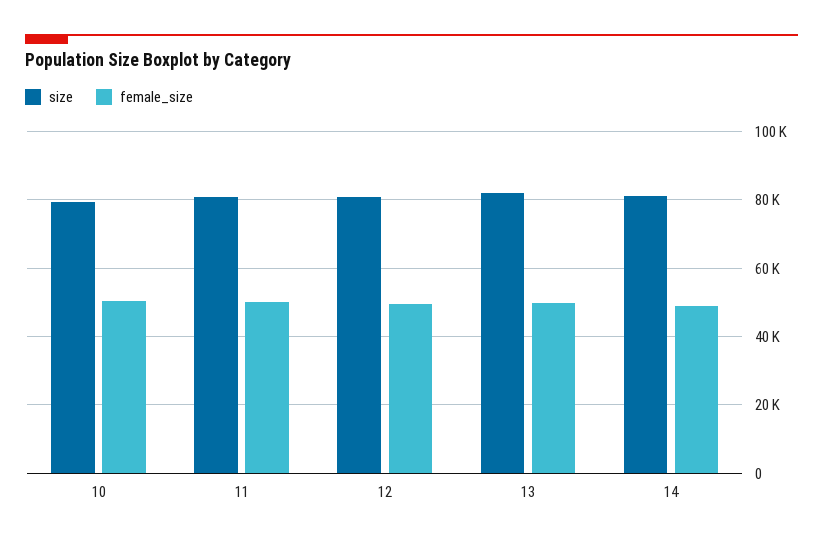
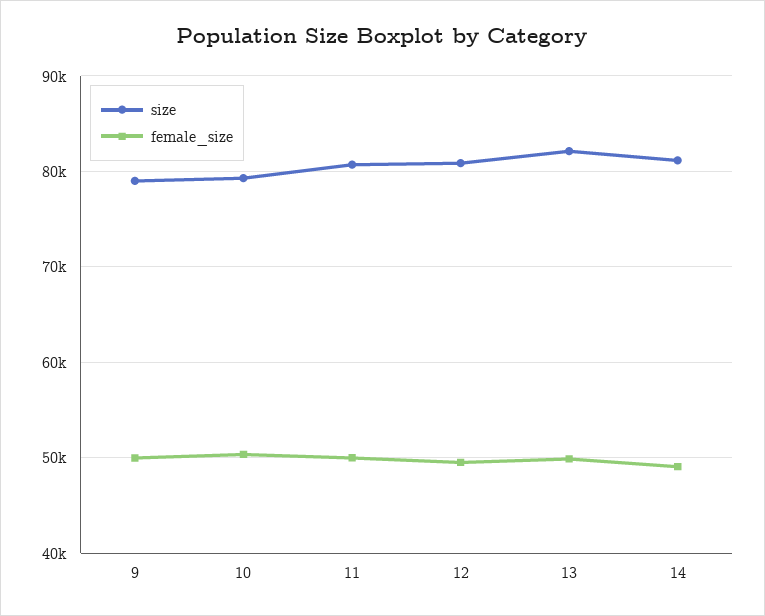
  {
    "size": {
      "10": 79000,
      "11": 81000,
      "12": 81000,
      "13": 82000,
-     "14": 81000
+     "14": 81000,
+     "9": 79000
    },
    "female_size": {
      "10": 50000,
      "11": 50000,
      "12": 50000,
      "13": 50000,
-     "14": 49000
+     "14": 49000,
+     "9": 50000
    }
  }

